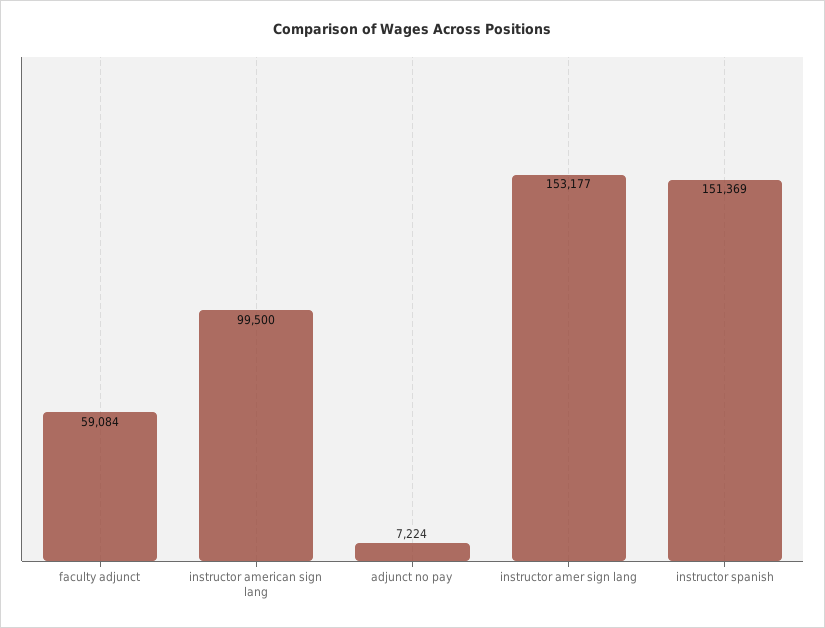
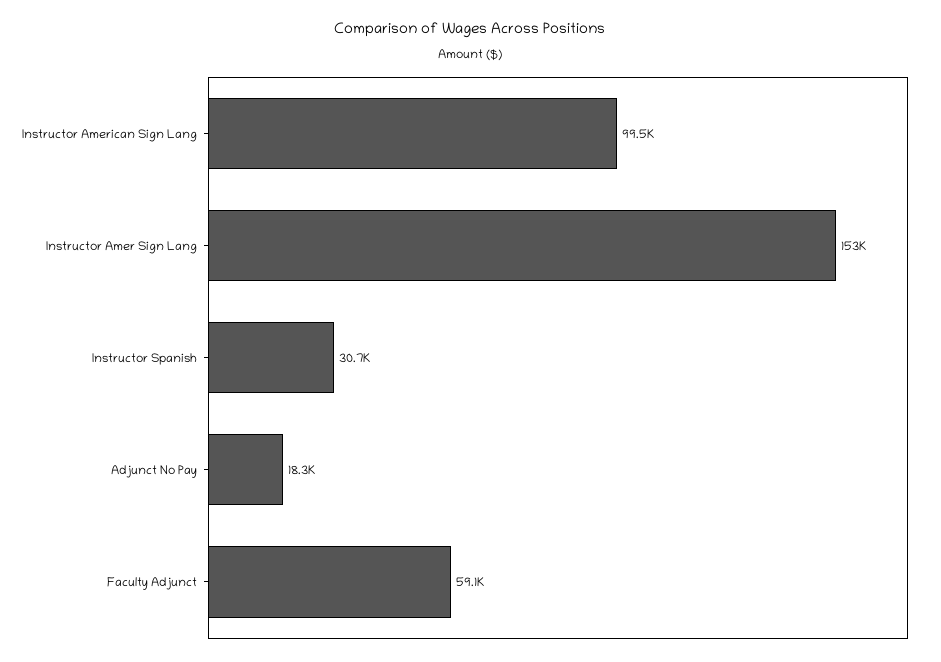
  {
    "faculty adjunct": 59084,
    "instructor american sign lang": 99500,
-   "adjunct no pay": 7224,
+   "adjunct no pay": 18300,
    "instructor amer sign lang": 153177,
-   "instructor spanish": 151369
+   "instructor spanish": 30700
  }

